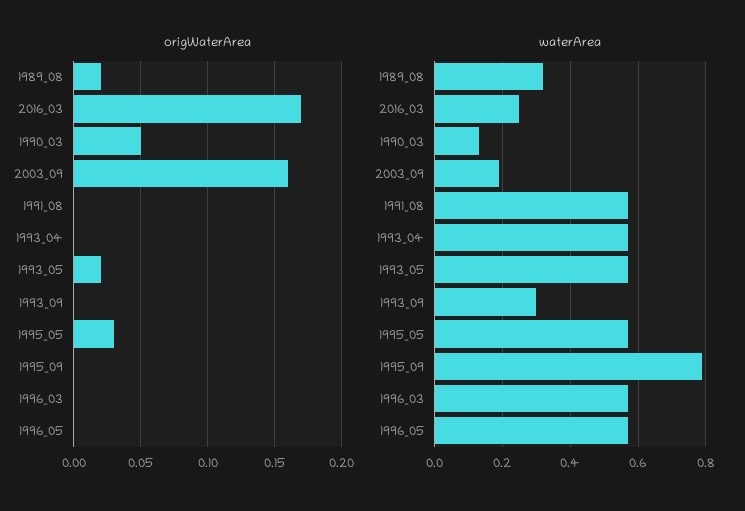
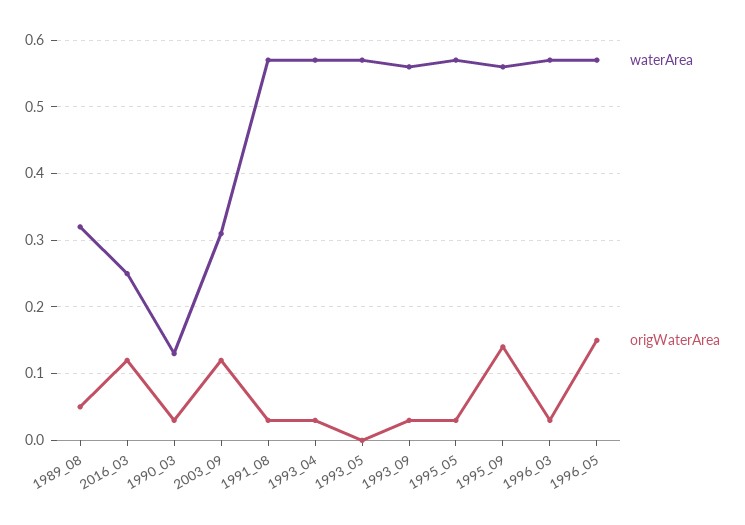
  {
    "origWaterArea": {
-     "1989_08": 0.02,
+     "1989_08": 0.05,
-     "2016_03": 0.17,
+     "2016_03": 0.12,
-     "1990_03": 0.05,
+     "1990_03": 0.03,
-     "2003_09": 0.16,
+     "2003_09": 0.12,
-     "1991_08": 0,
+     "1991_08": 0.03,
-     "1993_04": 0,
+     "1993_04": 0.03,
-     "1993_05": 0.02,
+     "1993_05": 0,
-     "1993_09": 0,
+     "1993_09": 0.03,
      "1995_05": 0.03,
-     "1995_09": 0,
+     "1995_09": 0.14,
-     "1996_03": 0,
+     "1996_03": 0.03,
-     "1996_05": 0
+     "1996_05": 0.15
    },
    "waterArea": {
      "1989_08": 0.32,
      "2016_03": 0.25,
      "1990_03": 0.13,
-     "2003_09": 0.2,
+     "2003_09": 0.31,
      "1991_08": 0.57,
      "1993_04": 0.57,
      "1993_05": 0.57,
-     "1993_09": 0.3,
+     "1993_09": 0.56,
      "1995_05": 0.57,
-     "1995_09": 0.8,
+     "1995_09": 0.56,
      "1996_03": 0.57,
      "1996_05": 0.57
    }
  }

